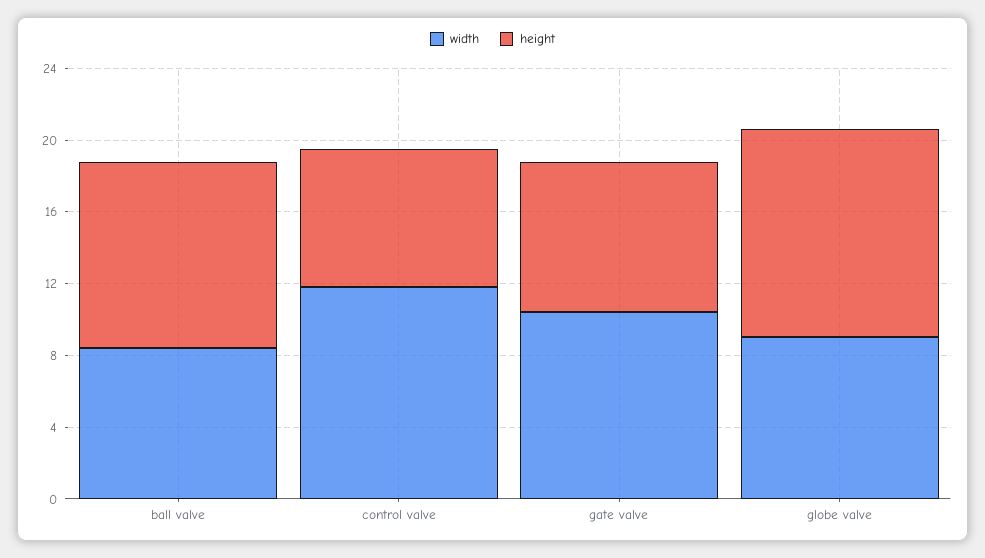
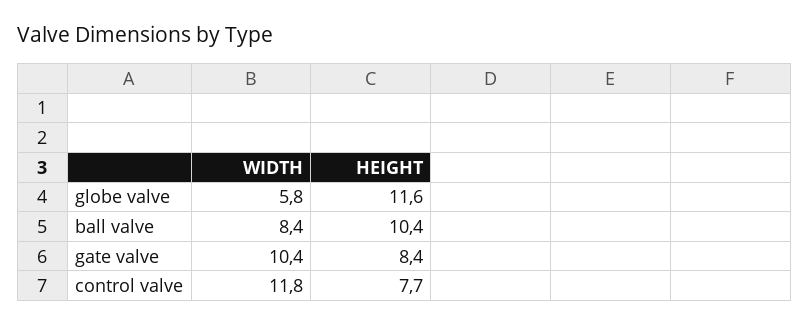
  {
    "width": {
      "ball valve": 8.4,
      "control valve": 11.8,
      "gate valve": 10.4,
-     "globe valve": 9
+     "globe valve": 5.8
    },
    "height": {
      "ball valve": 10.4,
      "control valve": 7.7,
      "gate valve": 8.4,
      "globe valve": 11.6
    }
  }

